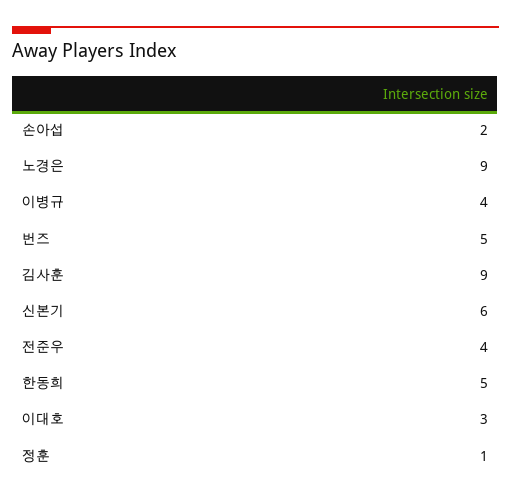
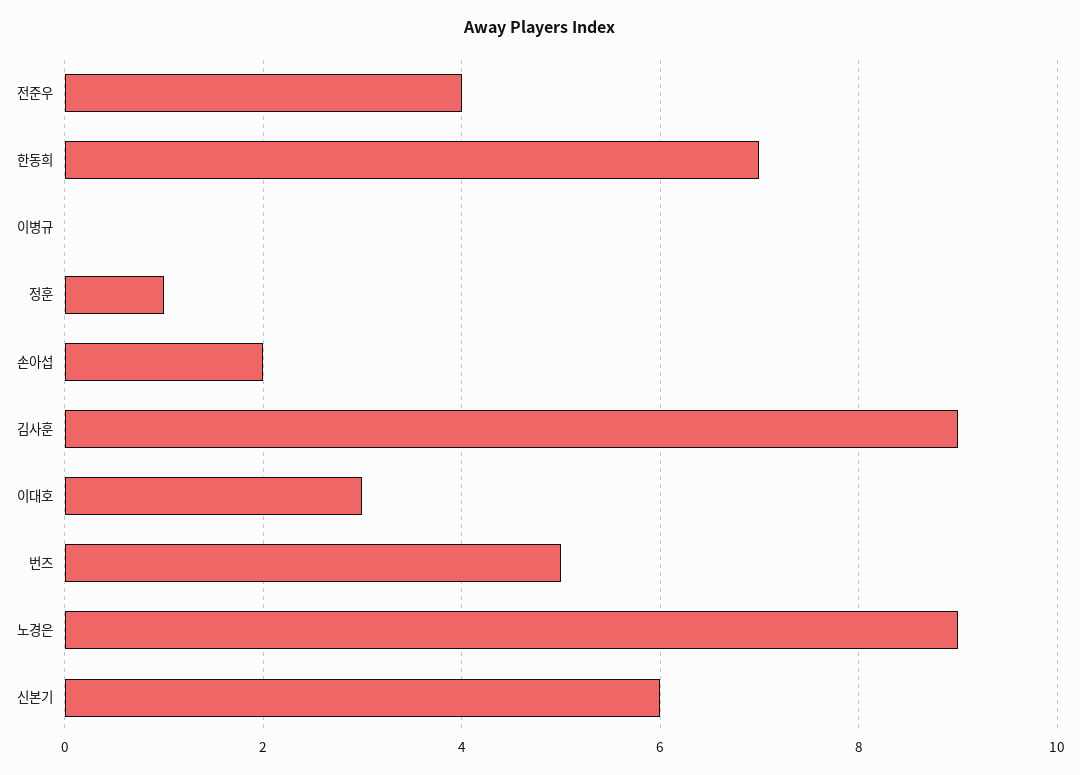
  {
    "손아섭": 2,
    "노경은": 9,
-   "이병규": 4,
+   "이병규": 0,
    "번즈": 5,
    "김사훈": 9,
    "신본기": 6,
    "전준우": 4,
-   "한동희": 5,
+   "한동희": 7,
    "이대호": 3,
    "정훈": 1
  }

